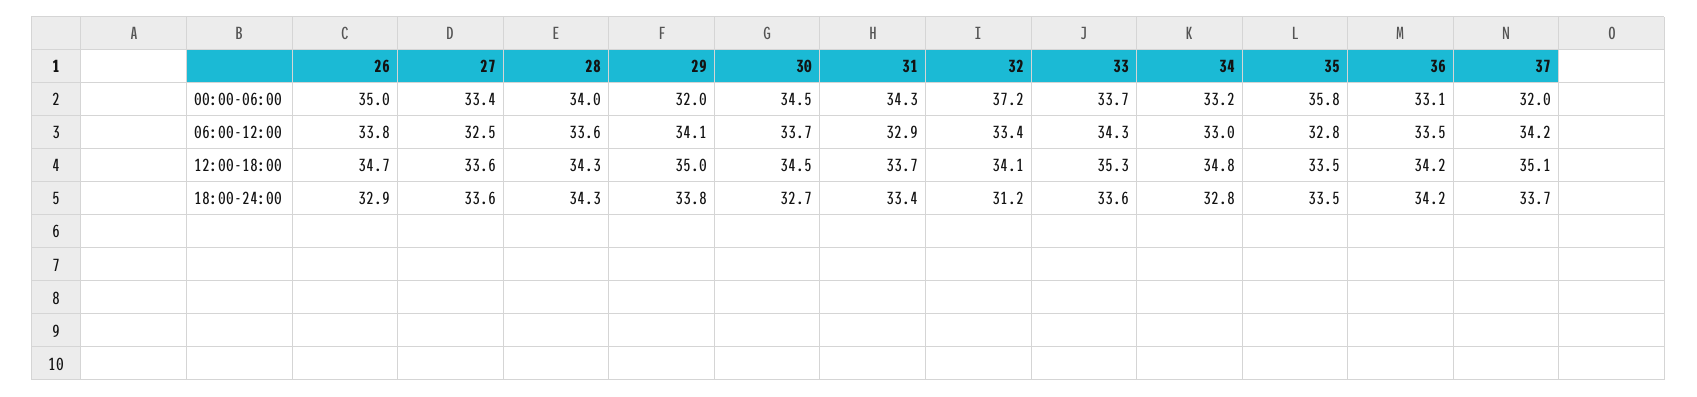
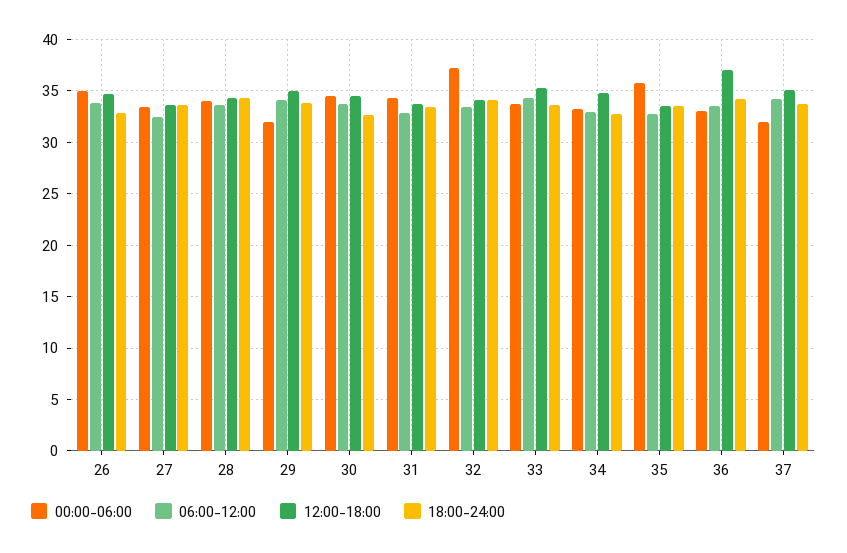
  {
    "00:00-06:00": {
      "26": 35,
      "27": 33.4,
      "28": 34,
      "29": 32,
      "30": 34.5,
      "31": 34.3,
      "32": 37.2,
      "33": 33.7,
      "34": 33.2,
      "35": 35.8,
      "36": 33.1,
      "37": 32
    },
    "06:00-12:00": {
      "26": 33.8,
      "27": 32.5,
      "28": 33.6,
      "29": 34.1,
      "30": 33.7,
      "31": 32.9,
      "32": 33.4,
      "33": 34.3,
      "34": 33,
      "35": 32.8,
      "36": 33.5,
      "37": 34.2
    },
    "12:00-18:00": {
      "26": 34.7,
      "27": 33.6,
      "28": 34.3,
      "29": 35,
      "30": 34.5,
      "31": 33.7,
      "32": 34.1,
      "33": 35.3,
      "34": 34.8,
      "35": 33.5,
-     "36": 34.2,
+     "36": 37,
      "37": 35.1
    },
    "18:00-24:00": {
      "26": 32.9,
      "27": 33.6,
      "28": 34.3,
      "29": 33.8,
      "30": 32.7,
      "31": 33.4,
-     "32": 31.2,
+     "32": 34,
      "33": 33.6,
      "34": 32.8,
      "35": 33.5,
      "36": 34.2,
      "37": 33.7
    }
  }

